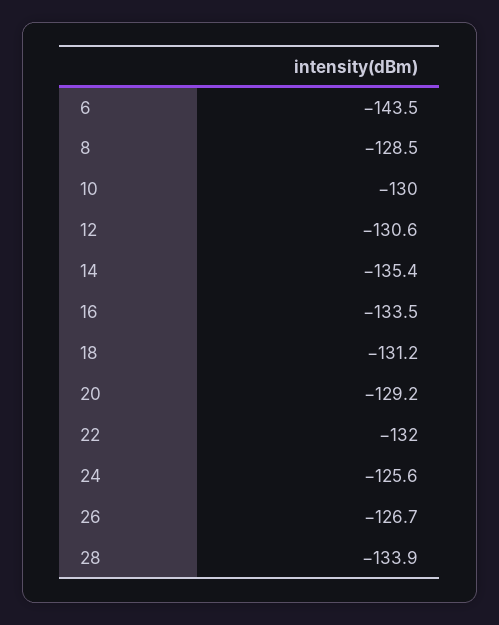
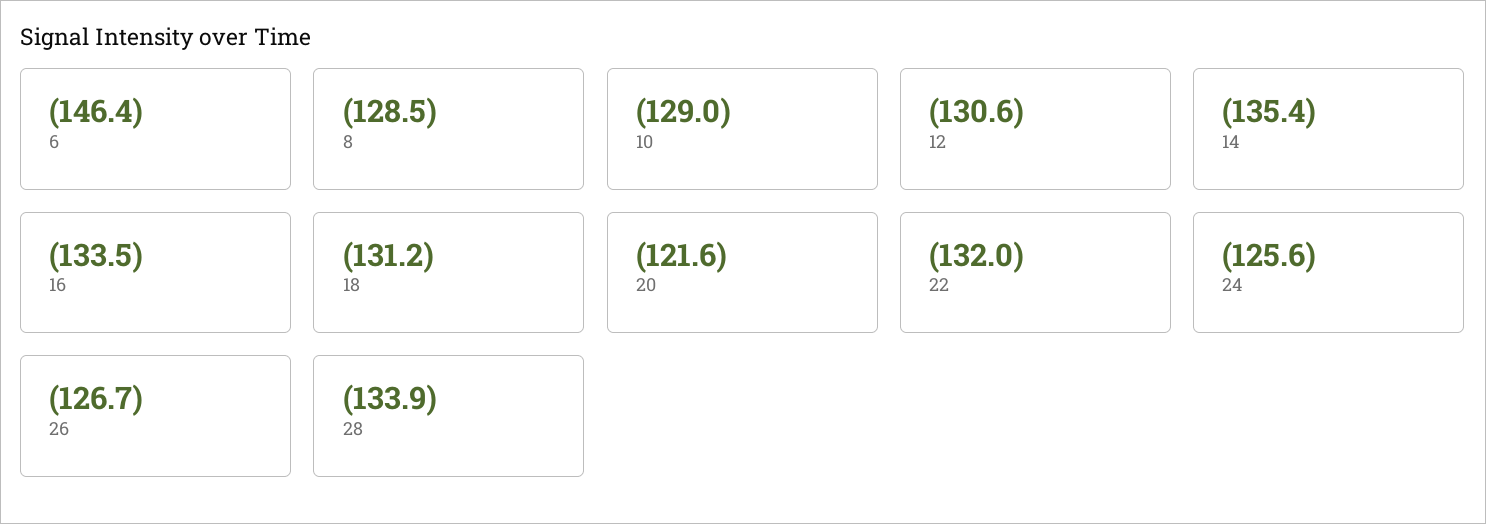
  {
-   "6": -143.5,
+   "6": -146.4,
    "8": -128.5,
-   "10": -130,
+   "10": -129,
    "12": -130.6,
    "14": -135.4,
    "16": -133.5,
    "18": -131.2,
-   "20": -129.2,
+   "20": -121.6,
    "22": -132,
    "24": -125.6,
    "26": -126.7,
    "28": -133.9
  }

